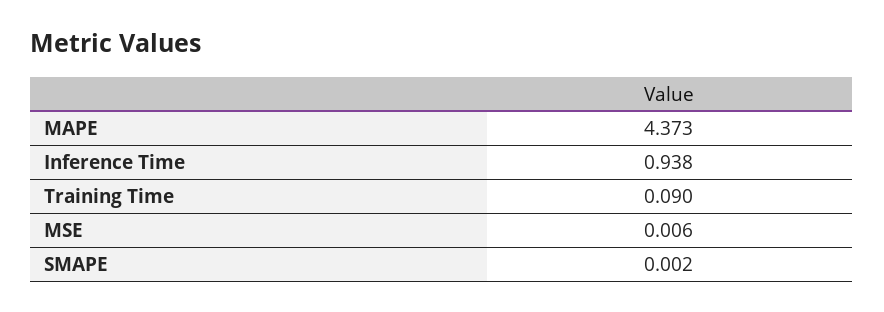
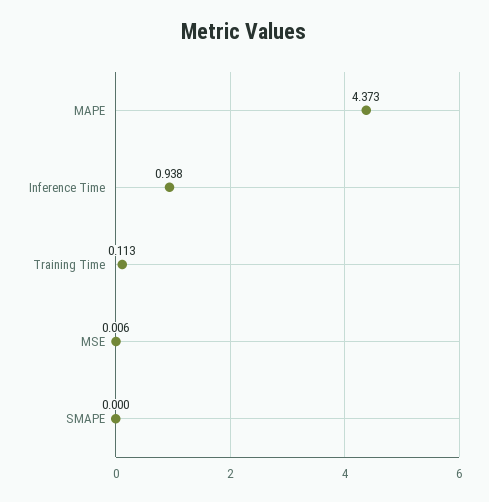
  {
    "MAPE": 4.373,
    "Inference Time": 0.938,
-   "Training Time": 0.09,
+   "Training Time": 0.113,
    "MSE": 0.006,
-   "SMAPE": 0.002
+   "SMAPE": 0
  }

